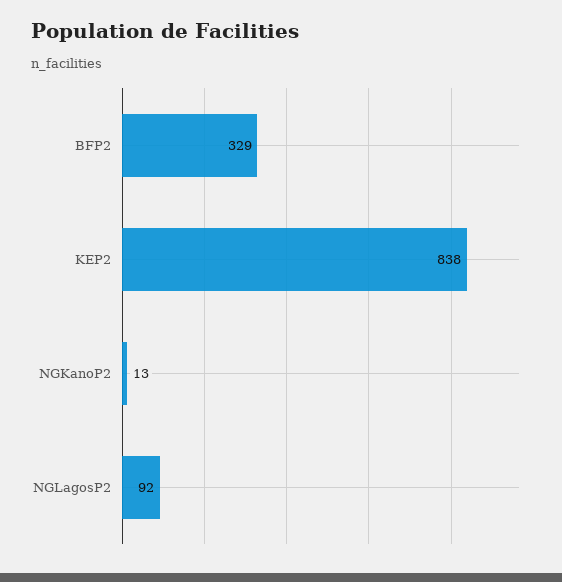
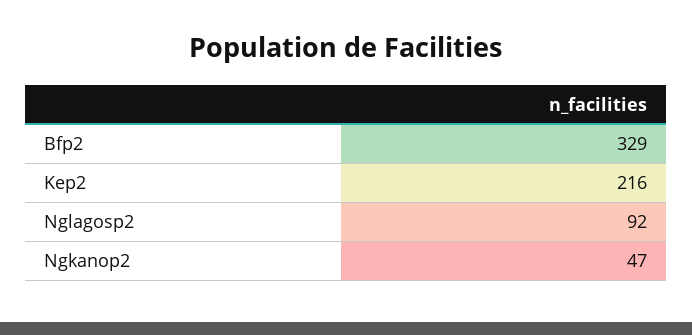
  {
    "BFP2": 329,
-   "KEP2": 838,
+   "KEP2": 216,
-   "NGKanoP2": 13,
+   "NGKanoP2": 47,
    "NGLagosP2": 92
  }

